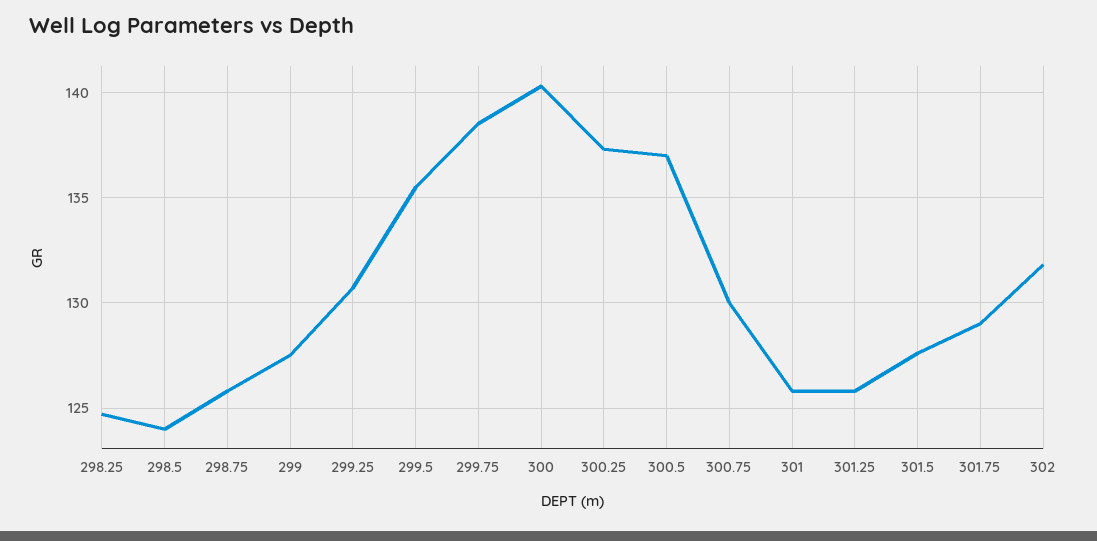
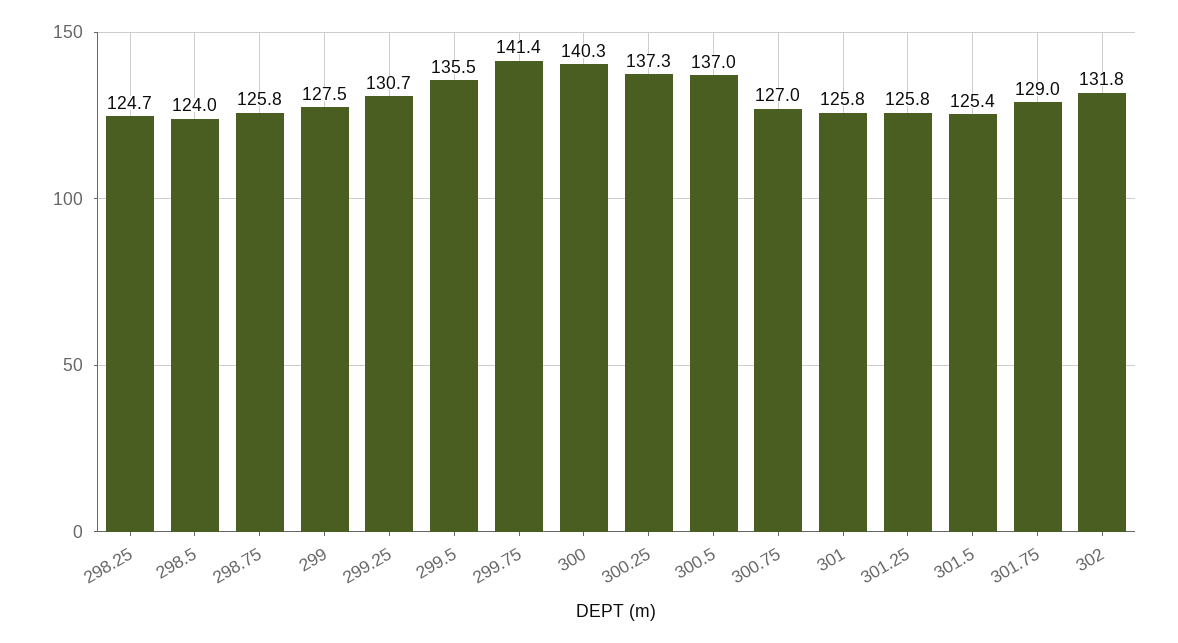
  {
    "298.25": 124.7,
    "298.5": 124,
    "298.75": 125.8,
    "299": 127.5,
    "299.25": 130.7,
    "299.5": 135.5,
-   "299.75": 138.5,
+   "299.75": 141.4,
    "300": 140.3,
    "300.25": 137.3,
    "300.5": 137,
-   "300.75": 130,
+   "300.75": 127,
    "301": 125.8,
    "301.25": 125.8,
-   "301.5": 127.5,
+   "301.5": 125.4,
    "301.75": 129,
    "302": 131.8
  }

